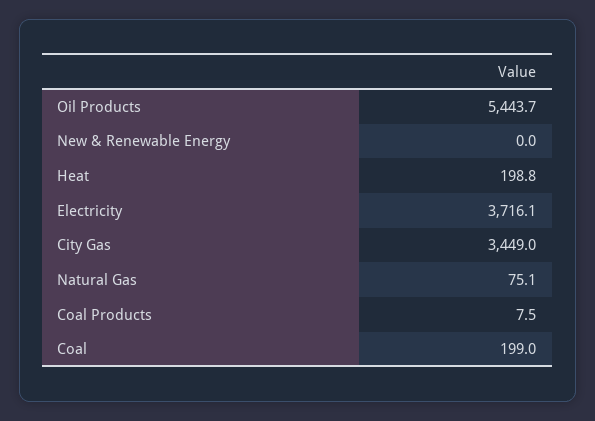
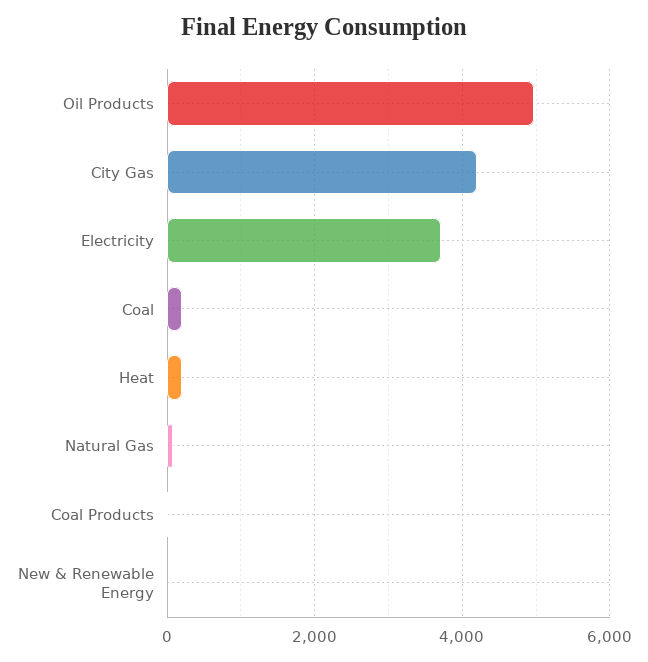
  {
-   "Oil Products": 5443.7,
+   "Oil Products": 5000,
    "New & Renewable Energy": 0,
    "Heat": 198.8,
    "Electricity": 3716.1,
-   "City Gas": 3449,
+   "City Gas": 4200,
    "Natural Gas": 75.1,
    "Coal Products": 7.5,
    "Coal": 199
  }

